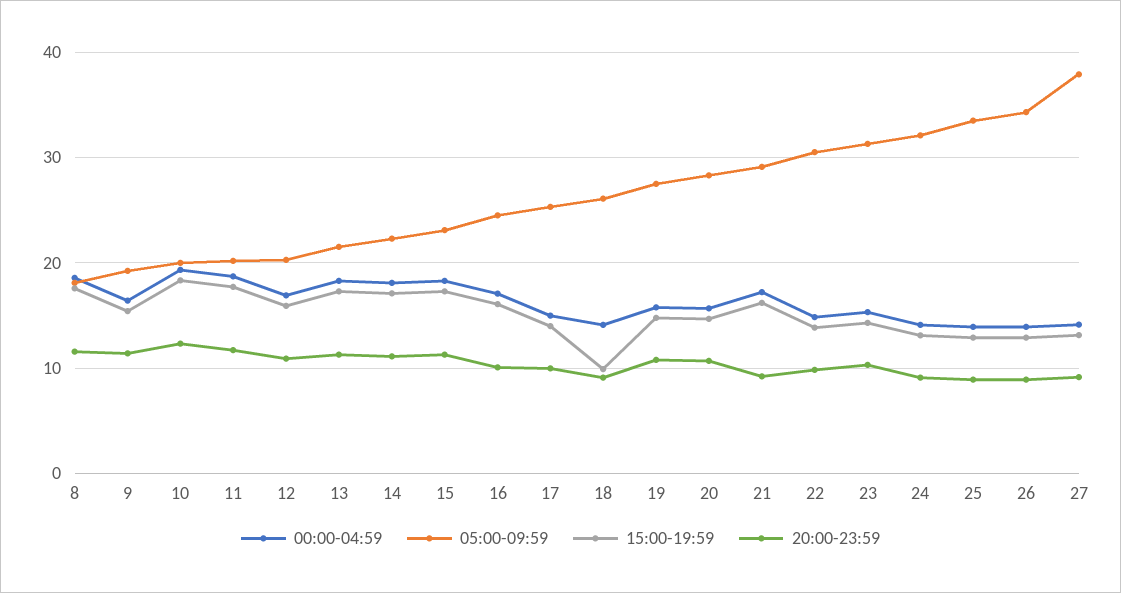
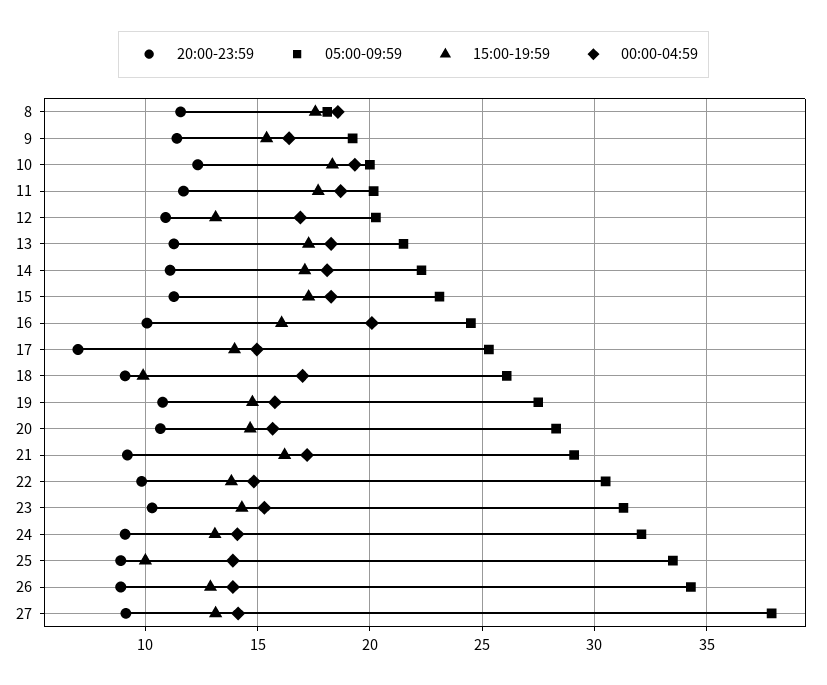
  {
    "00:00-04:59": {
      "8": 18.5,
      "9": 16.5,
      "10": 19.5,
      "11": 18.5,
      "12": 17,
      "13": 18.5,
      "14": 18,
      "15": 18.5,
-     "16": 17,
+     "16": 20,
      "17": 15,
-     "18": 14,
+     "18": 17,
      "19": 16,
      "20": 15.5,
      "21": 17,
      "22": 15,
      "23": 15.5,
      "24": 14,
      "25": 14,
      "26": 14,
      "27": 14
    },
    "05:00-09:59": {
      "8": 18,
      "9": 19,
      "10": 20,
      "11": 20,
      "12": 20.5,
      "13": 21.5,
      "14": 22.5,
      "15": 23,
      "16": 24.5,
      "17": 25.5,
      "18": 26,
      "19": 27.5,
      "20": 28.5,
      "21": 29,
      "22": 30.5,
      "23": 31.5,
      "24": 32,
      "25": 33.5,
      "26": 34.5,
      "27": 38
    },
    "15:00-19:59": {
      "8": 17.5,
      "9": 15.5,
      "10": 18.5,
      "11": 17.5,
-     "12": 16,
+     "12": 13,
      "13": 17.5,
      "14": 17,
      "15": 17.5,
      "16": 16,
      "17": 14,
      "18": 10,
      "19": 15,
      "20": 14.5,
      "21": 16,
      "22": 14,
      "23": 14.5,
      "24": 13,
-     "25": 13,
+     "25": 10,
      "26": 13,
      "27": 13
    },
    "20:00-23:59": {
      "8": 11.5,
      "9": 11.5,
      "10": 12.5,
      "11": 11.5,
      "12": 11,
      "13": 11.5,
      "14": 11,
      "15": 11.5,
      "16": 10,
-     "17": 10,
+     "17": 7,
      "18": 9,
      "19": 11,
      "20": 10.5,
      "21": 9,
      "22": 10,
      "23": 10.5,
      "24": 9,
      "25": 9,
      "26": 9,
      "27": 9
    }
  }

